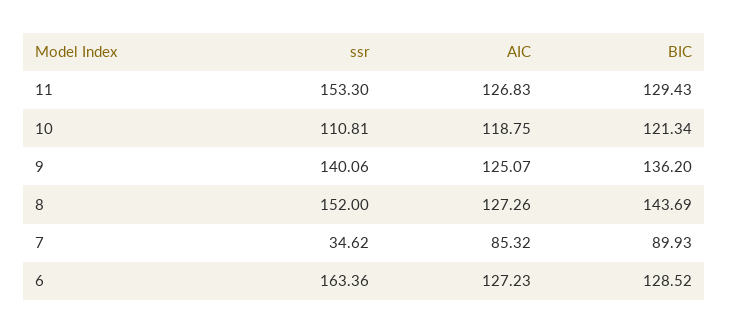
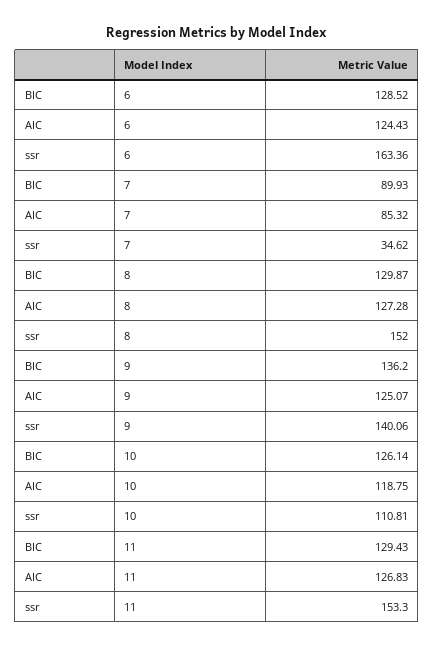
  {
    "ssr": {
      "11": 153.3,
      "10": 110.81,
      "9": 140.06,
      "8": 152,
      "7": 34.62,
      "6": 163.36
    },
    "AIC": {
      "11": 126.83,
      "10": 118.75,
      "9": 125.07,
-     "8": 127.26,
+     "8": 127.28,
      "7": 85.32,
-     "6": 127.23
+     "6": 124.43
    },
    "BIC": {
      "11": 129.43,
-     "10": 121.34,
+     "10": 126.14,
      "9": 136.2,
-     "8": 143.69,
+     "8": 129.87,
      "7": 89.93,
      "6": 128.52
    }
  }

